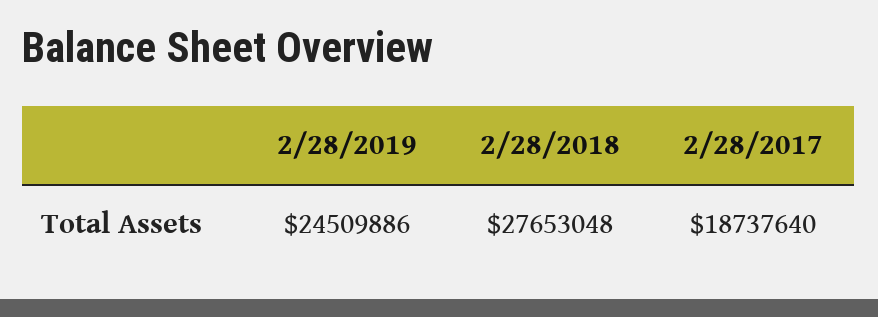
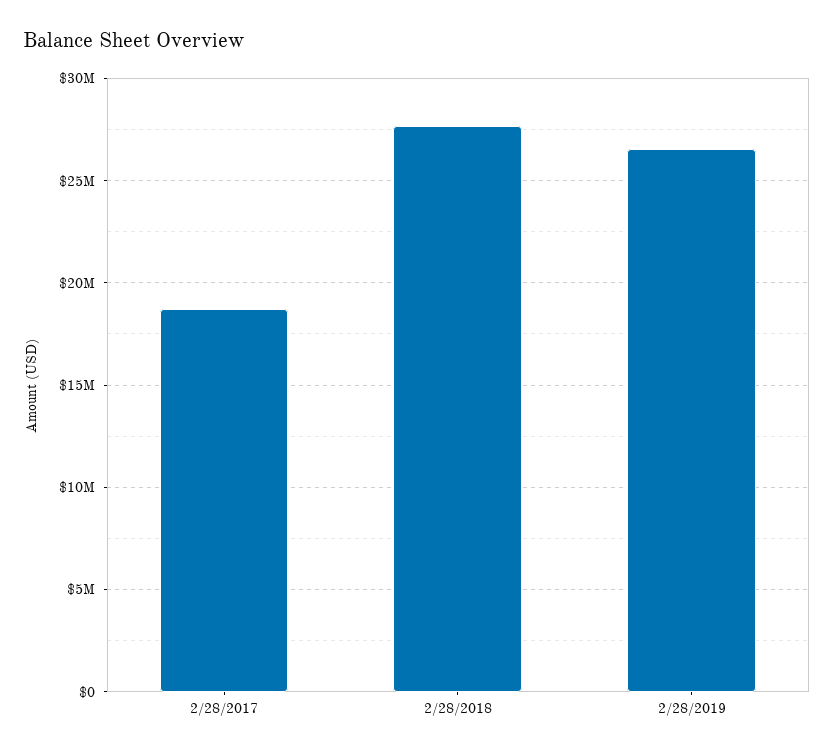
  {
-   "2/28/2019": 24509886,
+   "2/28/2019": 26500000,
    "2/28/2018": 27653048,
    "2/28/2017": 18737640
  }

